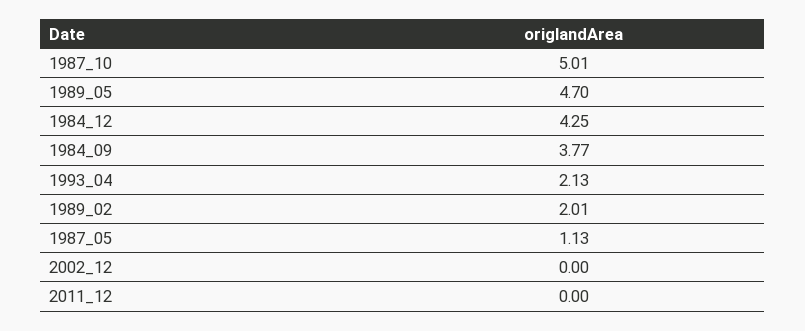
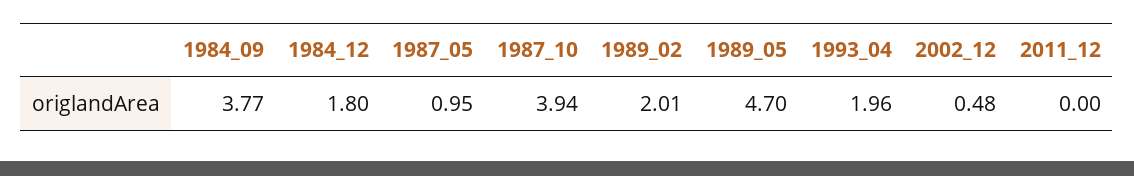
  {
-   "1987_10": 5.01,
+   "1987_10": 3.94,
    "1989_05": 4.7,
-   "1984_12": 4.25,
+   "1984_12": 1.8,
    "1984_09": 3.77,
-   "1993_04": 2.13,
+   "1993_04": 1.96,
    "1989_02": 2.01,
-   "1987_05": 1.13,
+   "1987_05": 0.95,
-   "2002_12": 0,
+   "2002_12": 0.48,
    "2011_12": 0
  }

